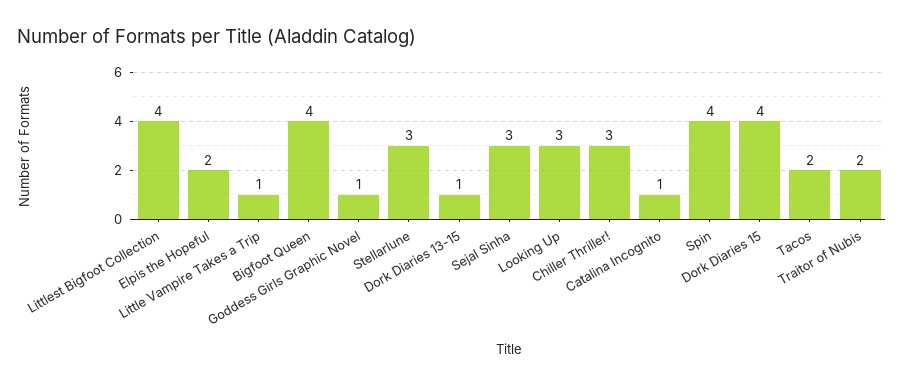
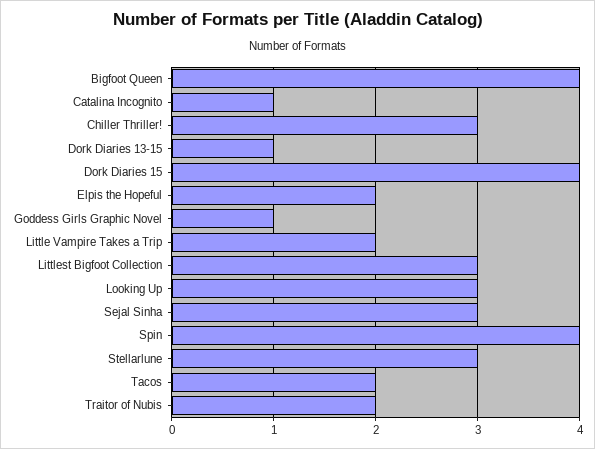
  {
-   "Littlest Bigfoot Collection": 4,
+   "Littlest Bigfoot Collection": 3,
    "Elpis the Hopeful": 2,
-   "Little Vampire Takes a Trip": 1,
+   "Little Vampire Takes a Trip": 2,
    "Bigfoot Queen": 4,
    "Goddess Girls Graphic Novel": 1,
    "Stellarlune": 3,
    "Dork Diaries 13-15": 1,
    "Sejal Sinha": 3,
    "Looking Up": 3,
    "Chiller Thriller!": 3,
    "Catalina Incognito": 1,
    "Spin": 4,
    "Dork Diaries 15": 4,
    "Tacos": 2,
    "Traitor of Nubis": 2
  }

